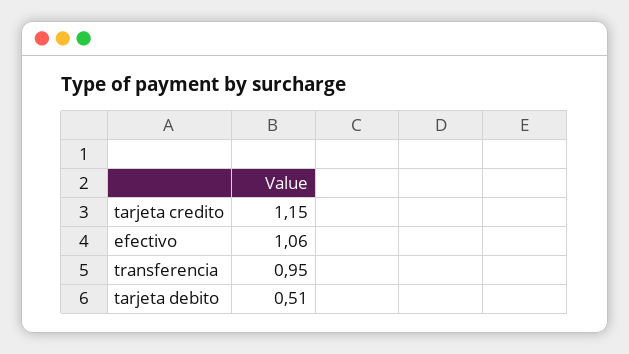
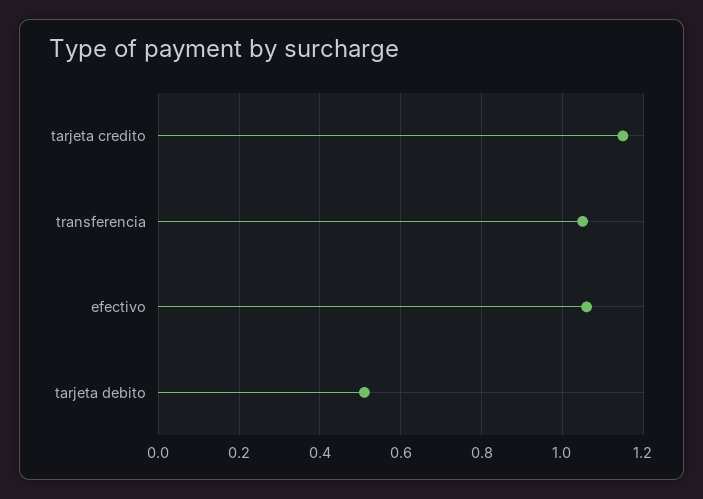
  {
    "tarjeta credito": 1.15,
    "efectivo": 1.06,
-   "transferencia": 0.95,
+   "transferencia": 1.05,
    "tarjeta debito": 0.51
  }

